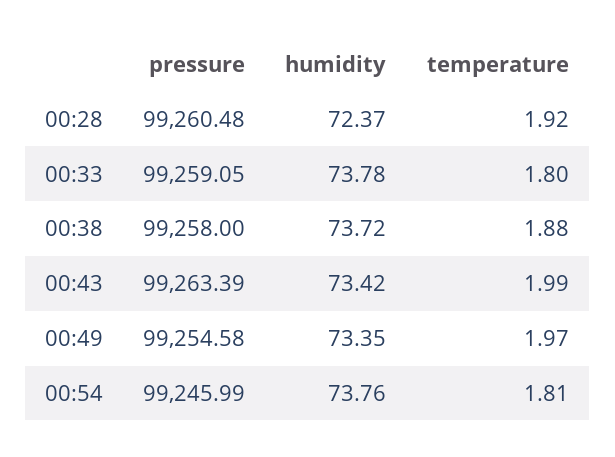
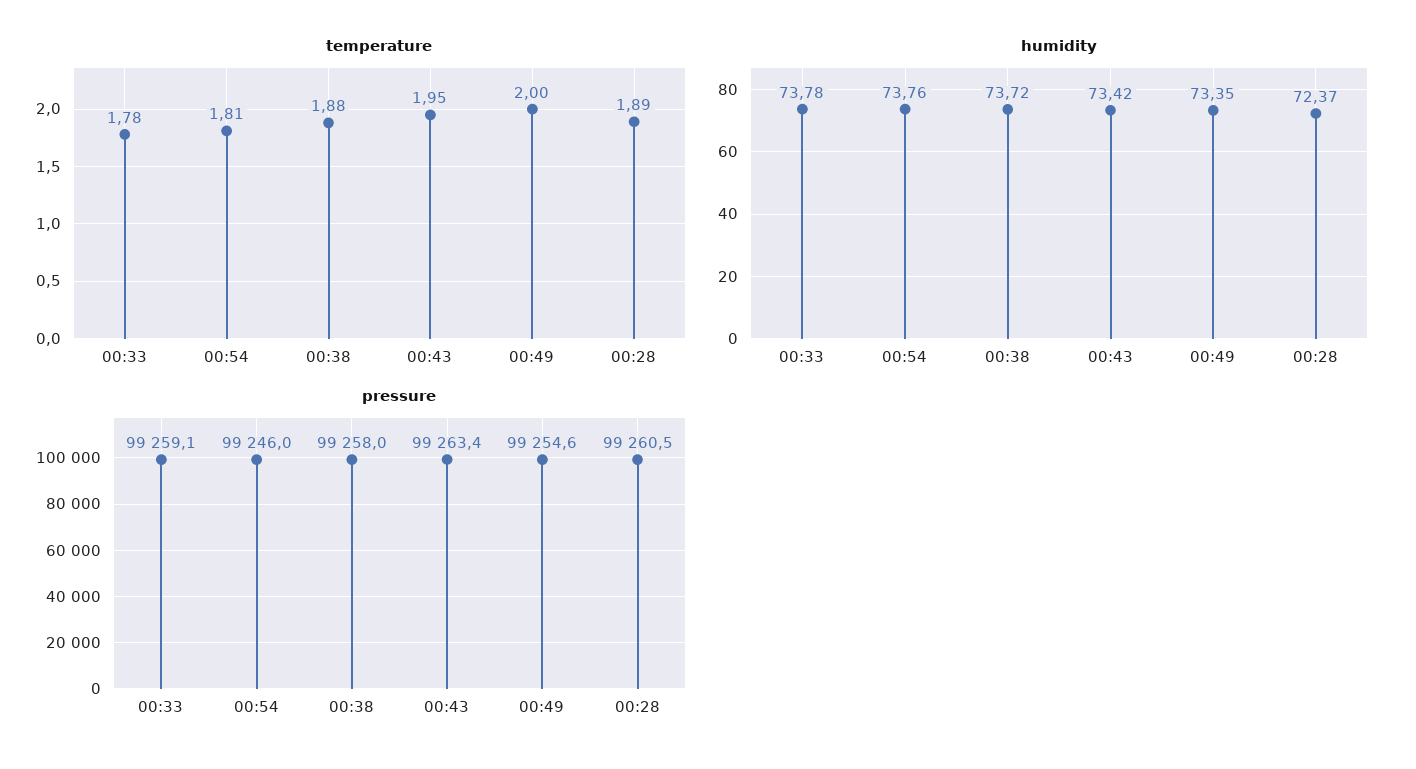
  {
    "pressure": {
      "00:28": 99260.48,
      "00:33": 99259.05,
      "00:38": 99258,
      "00:43": 99263.39,
      "00:49": 99254.58,
      "00:54": 99245.99
    },
    "humidity": {
      "00:28": 72.37,
      "00:33": 73.78,
      "00:38": 73.72,
      "00:43": 73.42,
      "00:49": 73.35,
      "00:54": 73.76
    },
    "temperature": {
-     "00:28": 1.92,
+     "00:28": 1.89,
-     "00:33": 1.8,
+     "00:33": 1.78,
      "00:38": 1.88,
-     "00:43": 1.99,
+     "00:43": 1.95,
-     "00:49": 1.97,
+     "00:49": 2,
      "00:54": 1.81
    }
  }

